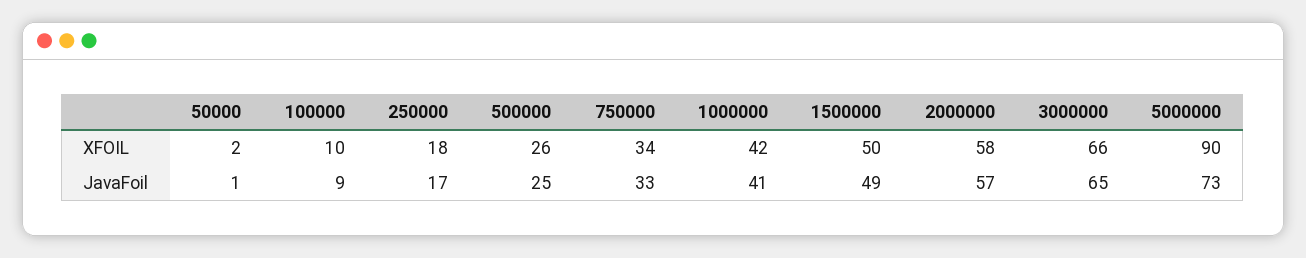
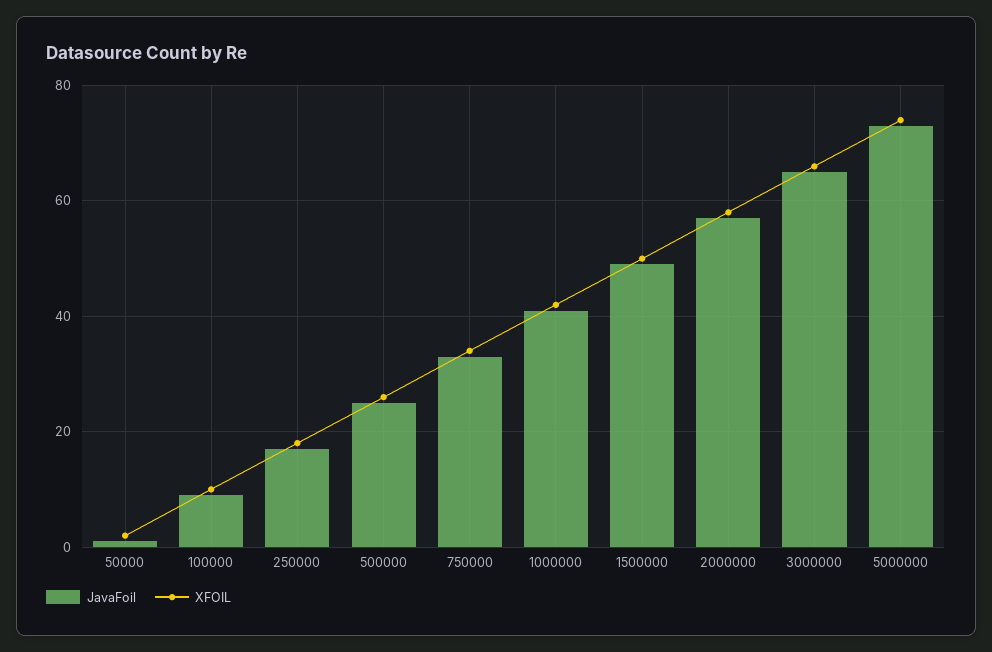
  {
    "XFOIL": {
      "50000": 2,
      "100000": 10,
      "250000": 18,
      "500000": 26,
      "750000": 34,
      "1000000": 42,
      "1500000": 50,
      "2000000": 58,
      "3000000": 66,
-     "5000000": 90
+     "5000000": 75
    },
    "JavaFoil": {
      "50000": 1,
      "100000": 9,
      "250000": 17,
      "500000": 25,
      "750000": 33,
      "1000000": 41,
      "1500000": 49,
      "2000000": 57,
      "3000000": 65,
      "5000000": 73
    }
  }

